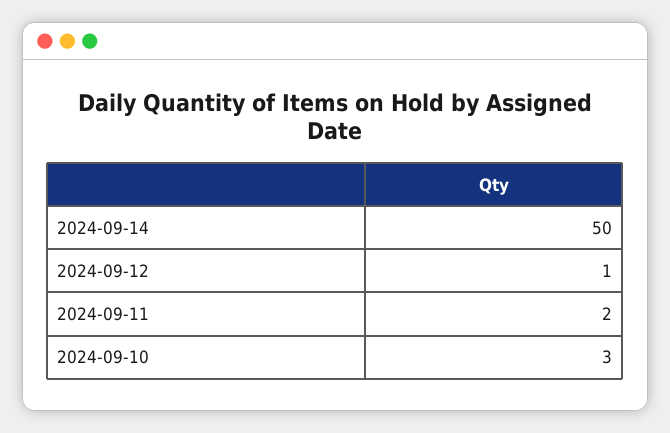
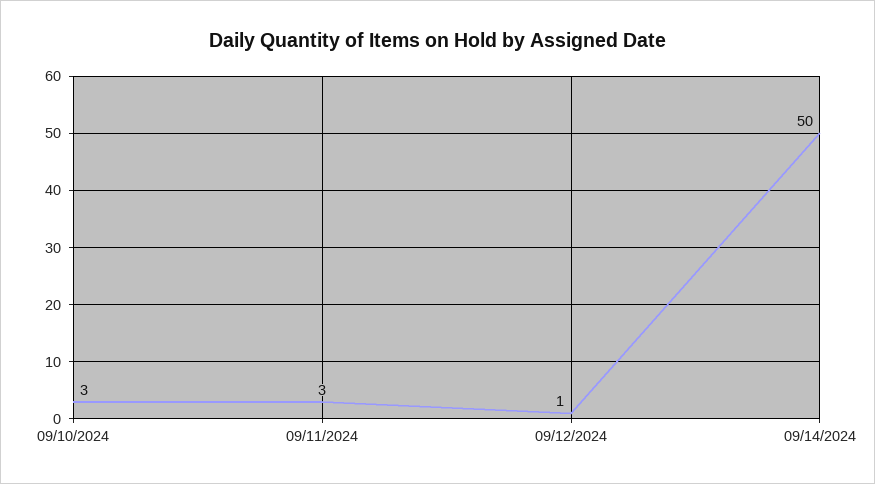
  {
    "2024-09-14": 50,
    "2024-09-12": 1,
-   "2024-09-11": 2,
+   "2024-09-11": 3,
    "2024-09-10": 3
  }

